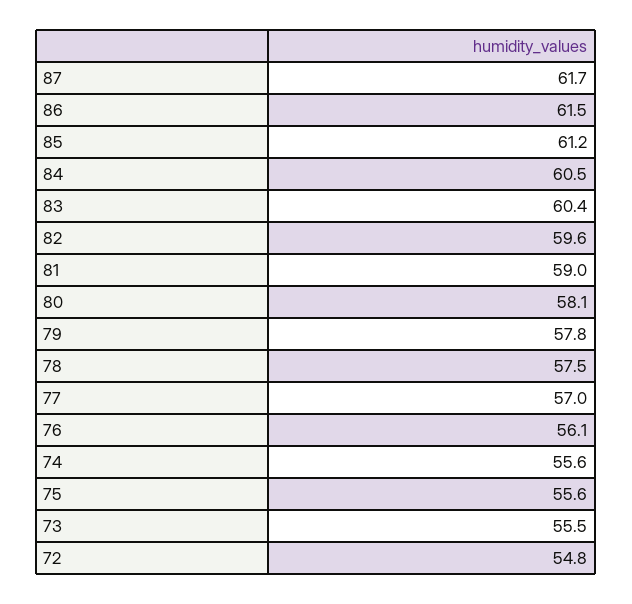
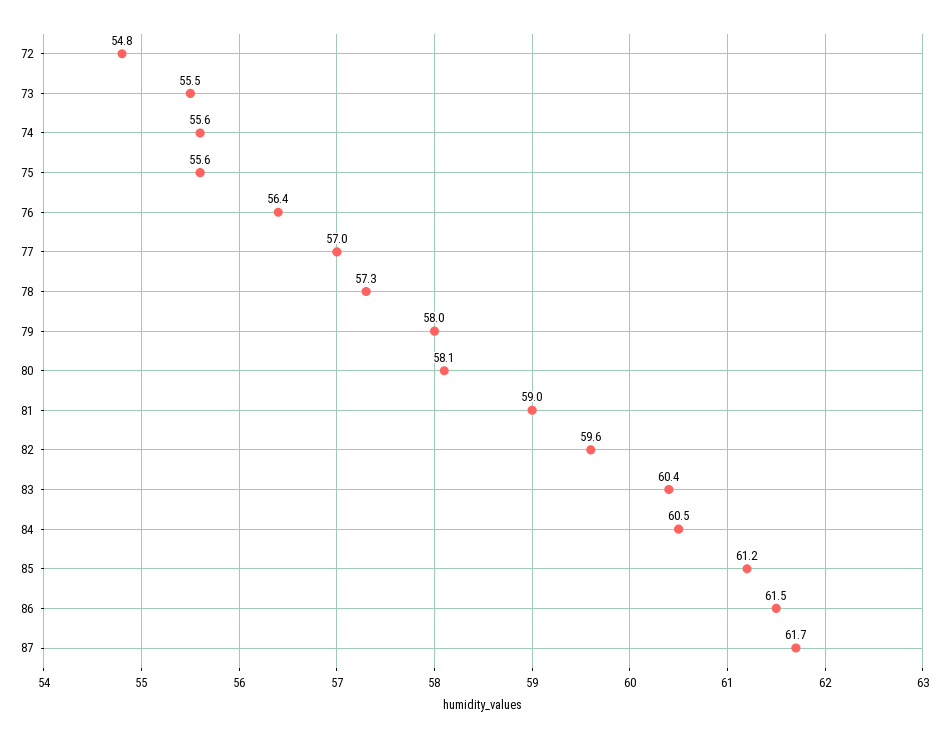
  {
    "87": 61.7,
    "86": 61.5,
    "85": 61.2,
    "84": 60.5,
    "83": 60.4,
    "82": 59.6,
    "81": 59,
    "80": 58.1,
-   "79": 57.8,
+   "79": 58,
-   "78": 57.5,
+   "78": 57.3,
    "77": 57,
-   "76": 56.1,
+   "76": 56.4,
    "74": 55.6,
    "75": 55.6,
    "73": 55.5,
    "72": 54.8
  }

